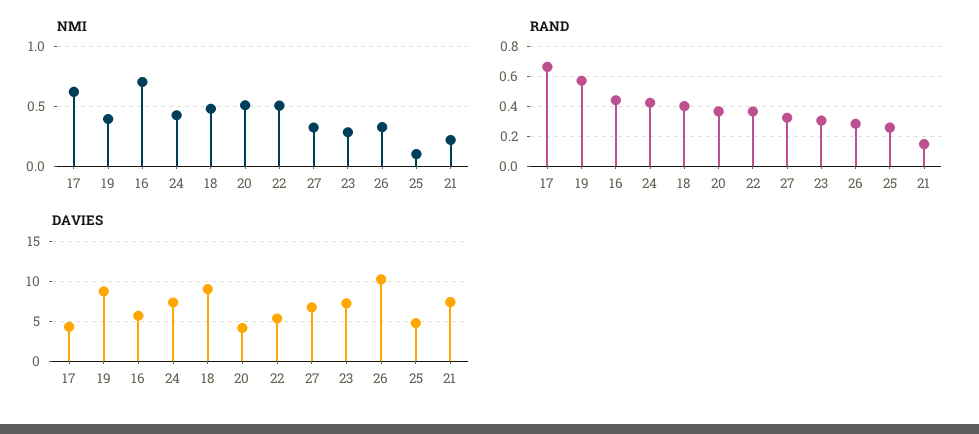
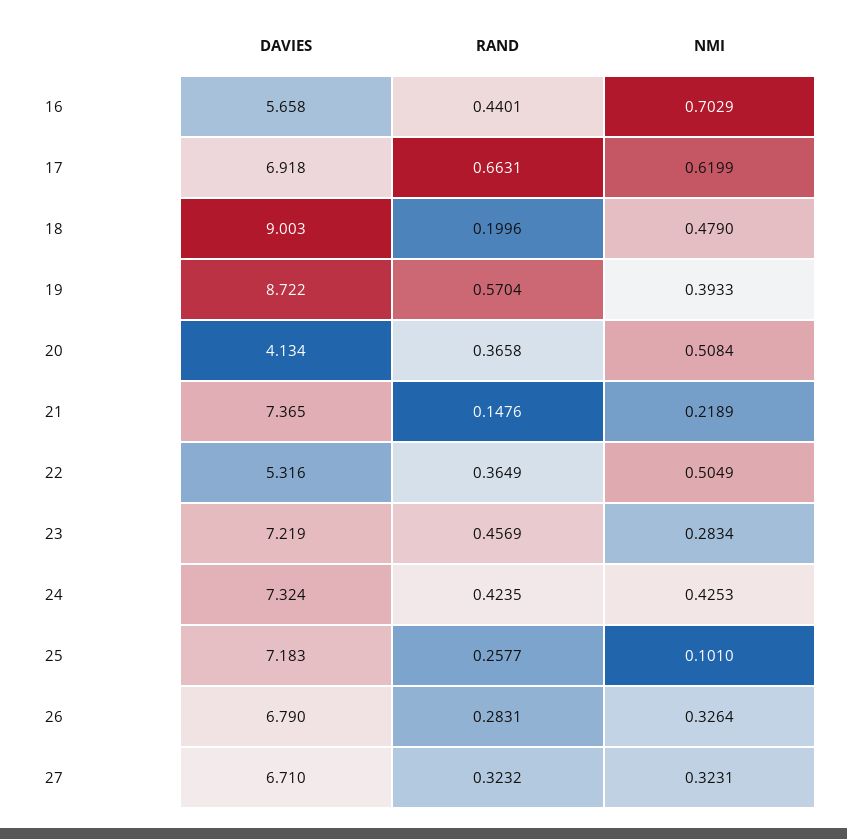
  {
    "NMI": {
      "17": 0.6199,
      "19": 0.3933,
      "16": 0.7029,
      "24": 0.4253,
      "18": 0.479,
      "20": 0.5084,
      "22": 0.5049,
      "27": 0.3231,
      "23": 0.2834,
      "26": 0.3264,
      "25": 0.101,
      "21": 0.2189
    },
    "RAND": {
      "17": 0.6631,
      "19": 0.5704,
      "16": 0.4401,
      "24": 0.4235,
-     "18": 0.4,
+     "18": 0.1996,
      "20": 0.3658,
      "22": 0.3649,
      "27": 0.3232,
-     "23": 0.3,
+     "23": 0.4569,
      "26": 0.2831,
      "25": 0.2577,
      "21": 0.1476
    },
    "DAVIES": {
-     "17": 4,
+     "17": 6.918,
      "19": 8.722,
      "16": 5.658,
      "24": 7.324,
      "18": 9.003,
      "20": 4.134,
      "22": 5.316,
      "27": 6.71,
      "23": 7.219,
-     "26": 10,
+     "26": 6.79,
-     "25": 5,
+     "25": 7.183,
      "21": 7.365
    }
  }

